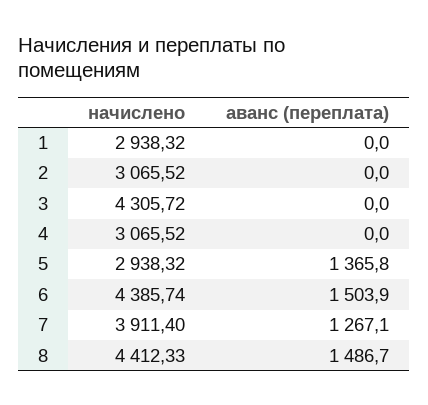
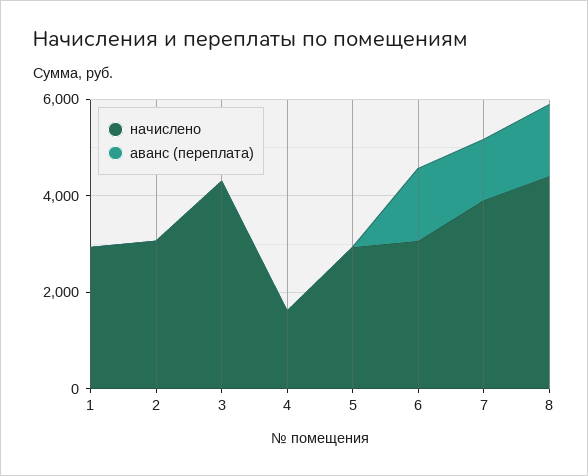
  {
    "начислено": {
      "1": 2938.32,
      "2": 3065.52,
      "3": 4305.72,
-     "4": 3065.52,
+     "4": 1500,
      "5": 2938.32,
-     "6": 4385.74,
+     "6": 3000,
      "7": 3911.4,
      "8": 4412.33
    },
    "аванс (переплата)": {
      "1": 0,
      "2": 0,
      "3": 0,
      "4": 0,
-     "5": 1365.8,
+     "5": 0,
      "6": 1503.9,
      "7": 1267.1,
      "8": 1486.7
    }
  }

